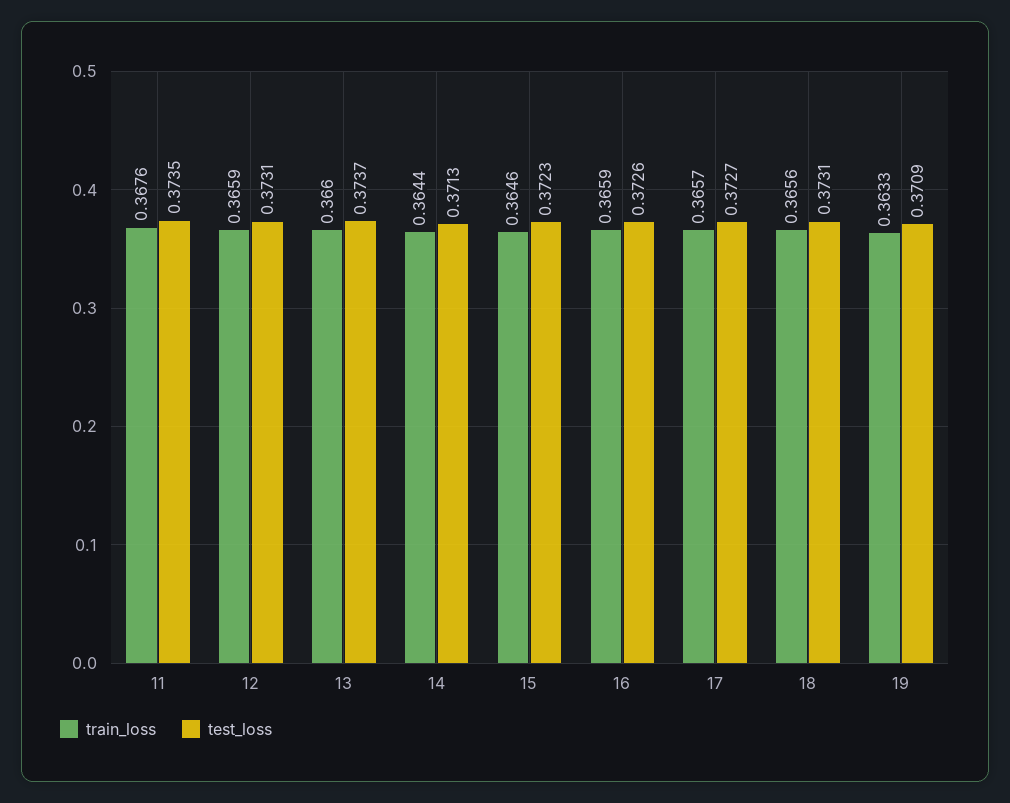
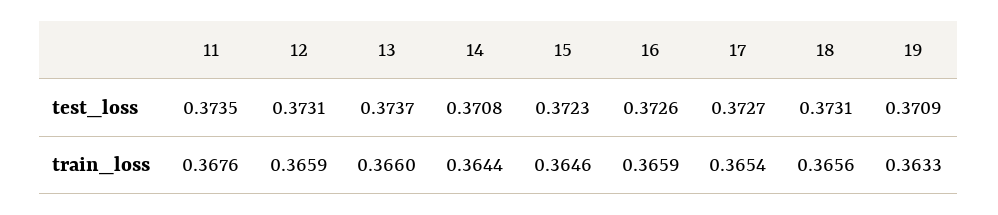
  {
    "train_loss": {
      "11": 0.3676,
      "12": 0.3659,
      "13": 0.366,
      "14": 0.3644,
      "15": 0.3646,
      "16": 0.3659,
-     "17": 0.3657,
+     "17": 0.3654,
      "18": 0.3656,
      "19": 0.3633
    },
    "test_loss": {
      "11": 0.3735,
      "12": 0.3731,
      "13": 0.3737,
-     "14": 0.3713,
+     "14": 0.3708,
      "15": 0.3723,
      "16": 0.3726,
      "17": 0.3727,
      "18": 0.3731,
      "19": 0.3709
    }
  }

